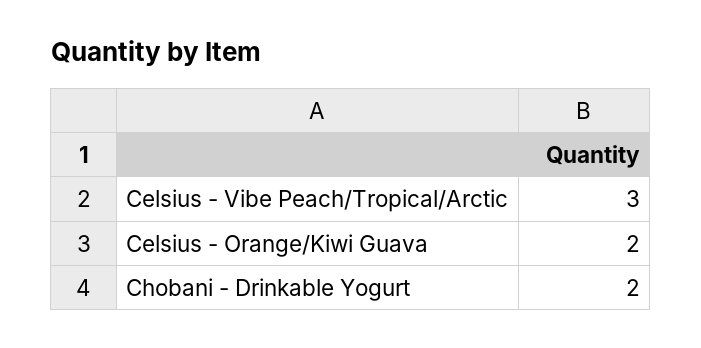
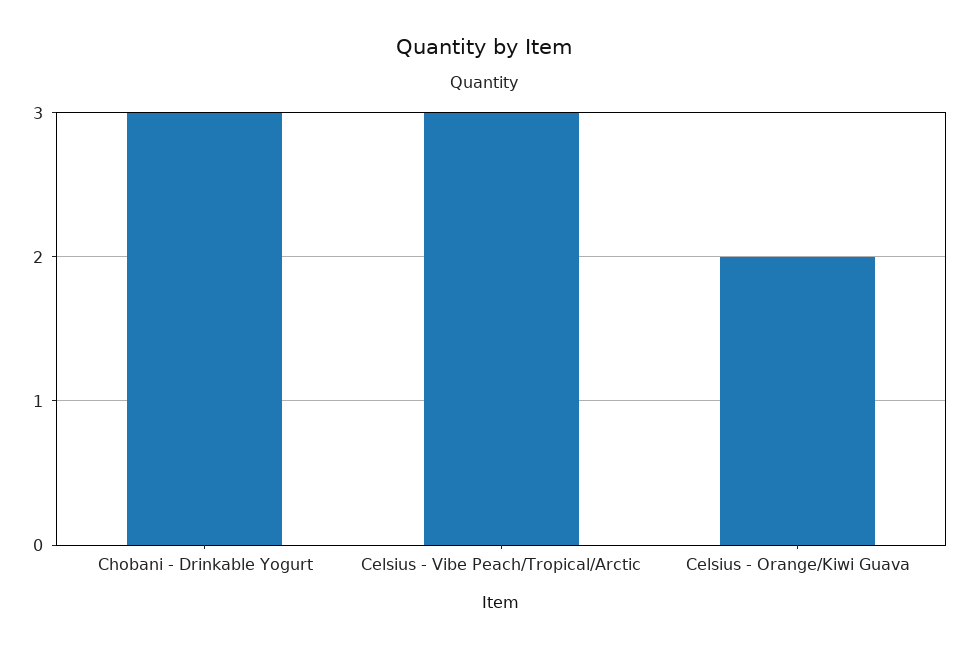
  {
    "Celsius - Vibe Peach/Tropical/Arctic": 3,
    "Celsius - Orange/Kiwi Guava": 2,
-   "Chobani - Drinkable Yogurt": 2
+   "Chobani - Drinkable Yogurt": 3
  }

